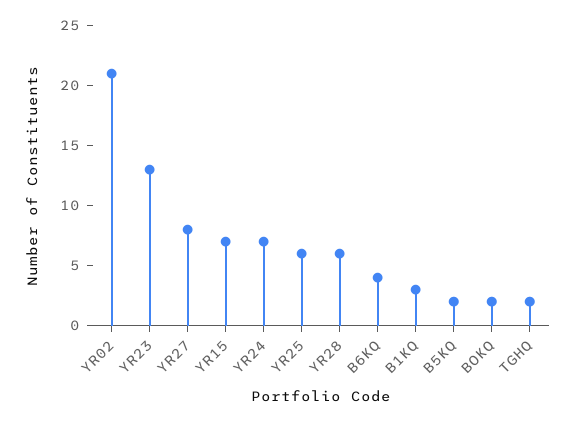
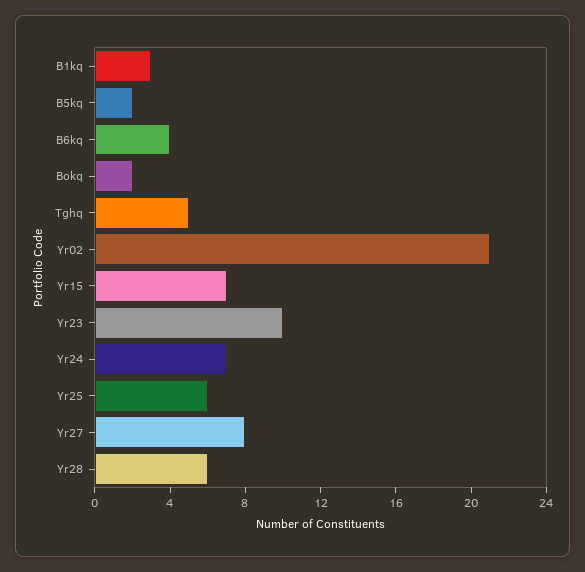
  {
    "YR02": 21,
-   "YR23": 13,
+   "YR23": 10,
    "YR27": 8,
    "YR15": 7,
    "YR24": 7,
    "YR25": 6,
    "YR28": 6,
    "B6KQ": 4,
    "B1KQ": 3,
    "B5KQ": 2,
    "BOKQ": 2,
-   "TGHQ": 2
+   "TGHQ": 5
  }

